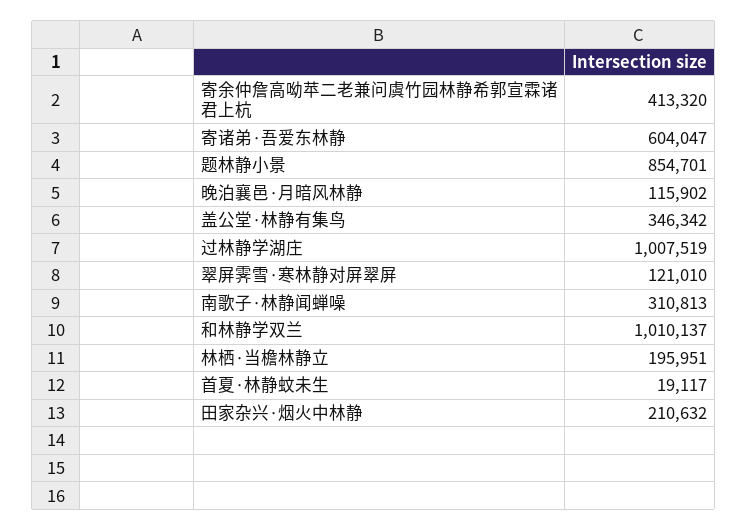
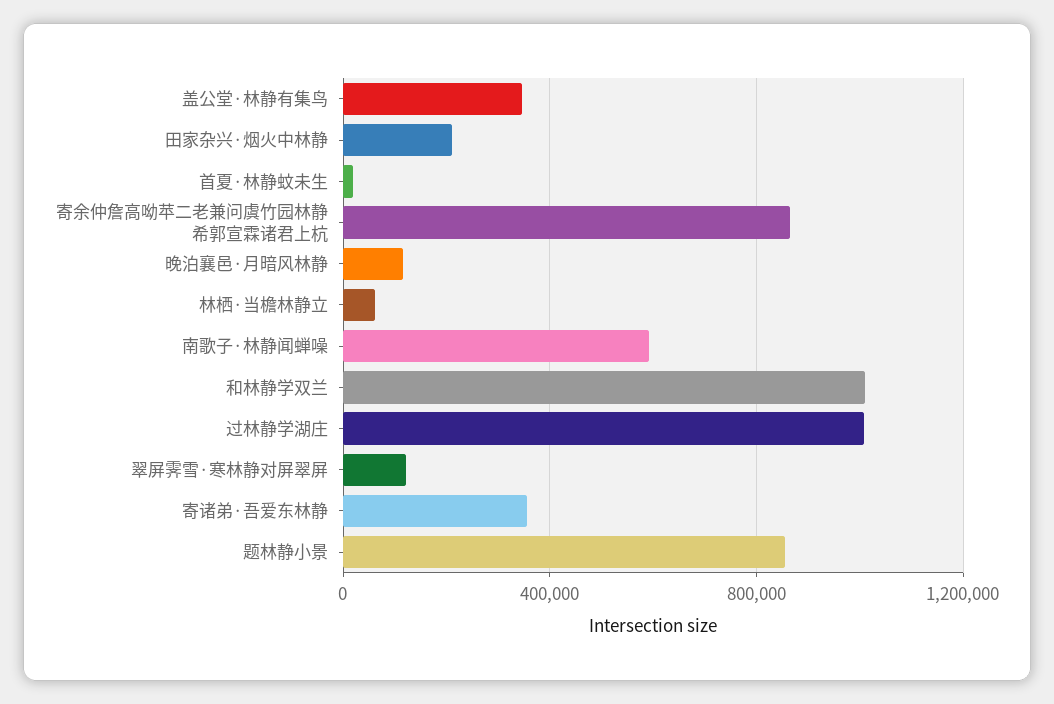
  {
-   "寄余仲詹高呦苹二老兼问虞竹园林静希郭宣霖诸君上杭": 413320,
+   "寄余仲詹高呦苹二老兼问虞竹园林静希郭宣霖诸君上杭": 850000,
-   "寄诸弟·吾爱东林静": 604047,
+   "寄诸弟·吾爱东林静": 350000,
    "题林静小景": 854701,
    "晚泊襄邑·月暗风林静": 115902,
    "盖公堂·林静有集鸟": 346342,
    "过林静学湖庄": 1007519,
    "翠屏霁雪·寒林静对屏翠屏": 121010,
-   "南歌子·林静闻蝉噪": 310813,
+   "南歌子·林静闻蝉噪": 600000,
    "和林静学双兰": 1010137,
-   "林栖·当檐林静立": 195951,
+   "林栖·当檐林静立": 50000,
    "首夏·林静蚊未生": 19117,
    "田家杂兴·烟火中林静": 210632
  }

